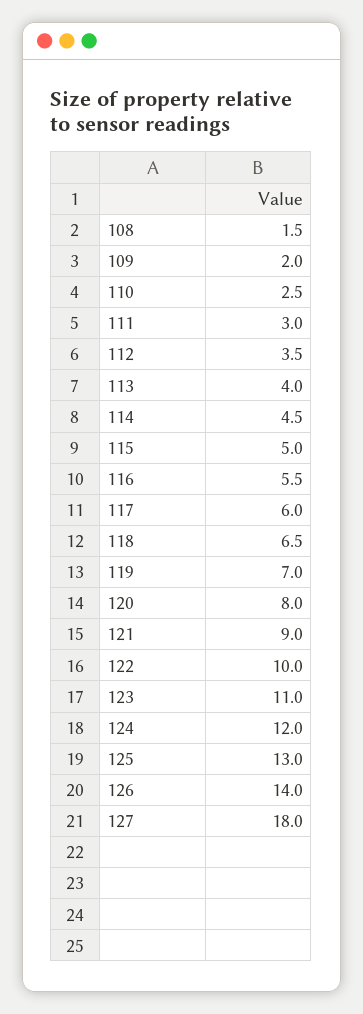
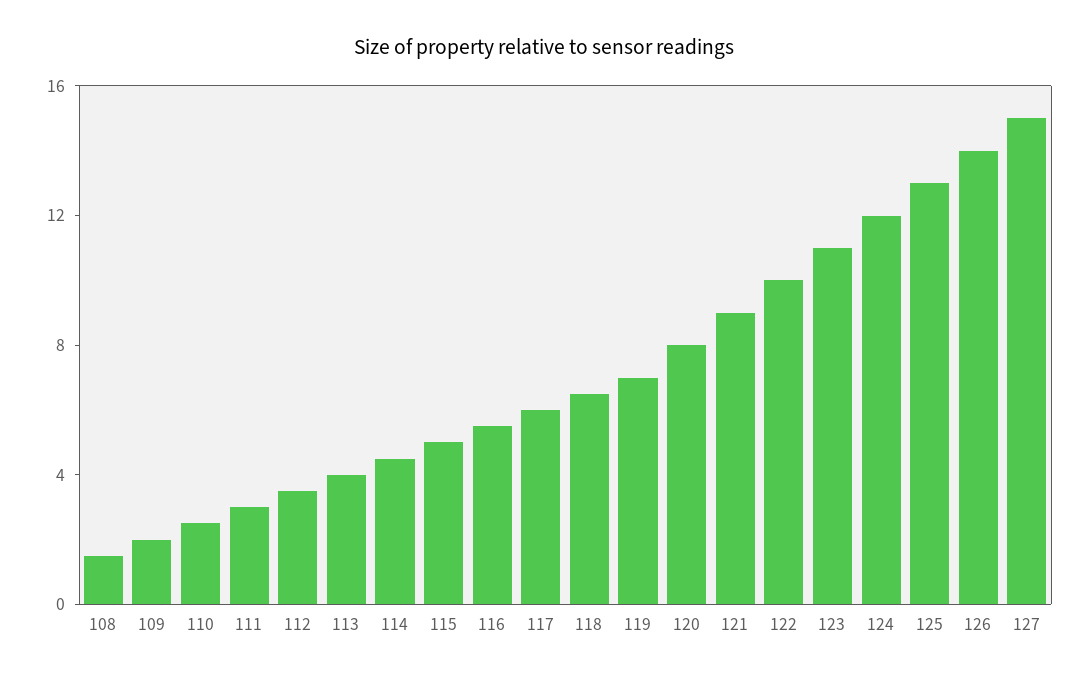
  {
    "108": 1.5,
    "109": 2,
    "110": 2.5,
    "111": 3,
    "112": 3.5,
    "113": 4,
    "114": 4.5,
    "115": 5,
    "116": 5.5,
    "117": 6,
    "118": 6.5,
    "119": 7,
    "120": 8,
    "121": 9,
    "122": 10,
    "123": 11,
    "124": 12,
    "125": 13,
    "126": 14,
-   "127": 18
+   "127": 15
  }

